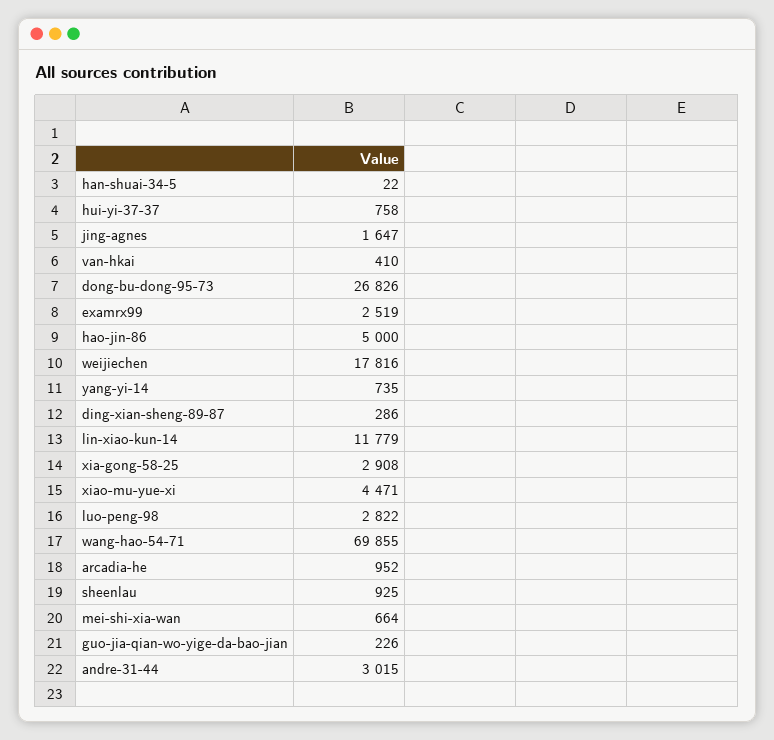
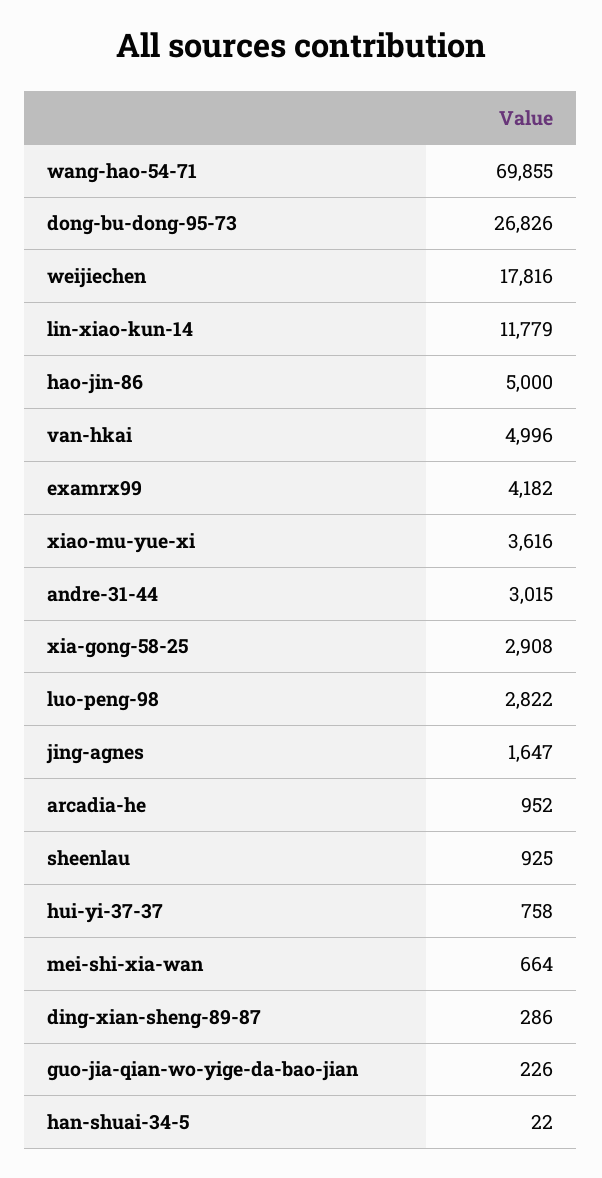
  {
    "han-shuai-34-5": 22,
    "hui-yi-37-37": 758,
    "jing-agnes": 1647,
-   "van-hkai": 410,
+   "van-hkai": 4996,
    "dong-bu-dong-95-73": 26826,
-   "examrx99": 2519,
+   "examrx99": 4182,
    "hao-jin-86": 5000,
    "weijiechen": 17816,
-   "yang-yi-14": 735,
    "ding-xian-sheng-89-87": 286,
    "lin-xiao-kun-14": 11779,
    "xia-gong-58-25": 2908,
-   "xiao-mu-yue-xi": 4471,
+   "xiao-mu-yue-xi": 3616,
    "luo-peng-98": 2822,
    "wang-hao-54-71": 69855,
    "arcadia-he": 952,
    "sheenlau": 925,
    "mei-shi-xia-wan": 664,
    "guo-jia-qian-wo-yige-da-bao-jian": 226,
    "andre-31-44": 3015
  }

